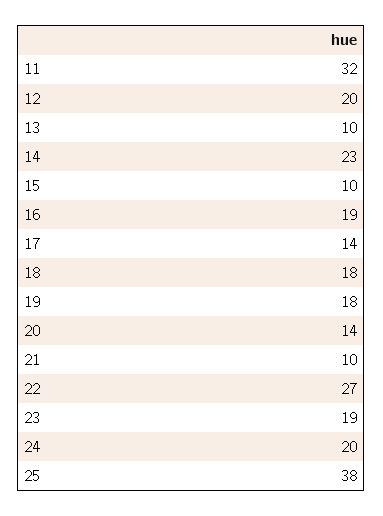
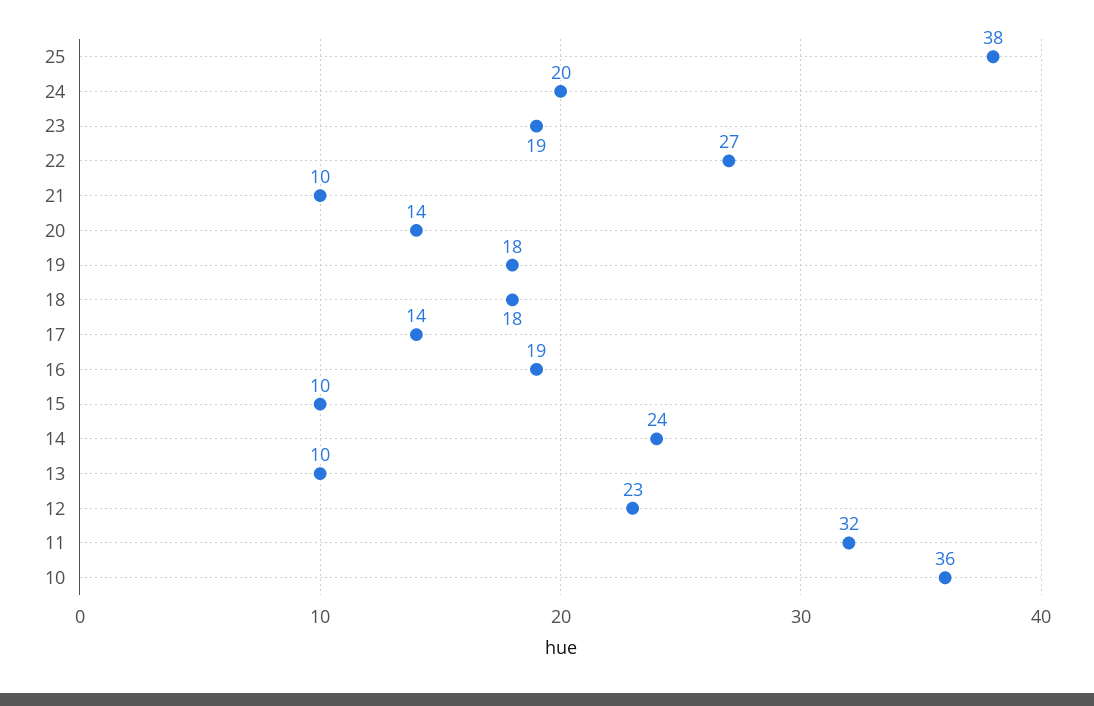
  {
    "11": 32,
-   "12": 20,
+   "12": 23,
    "13": 10,
-   "14": 23,
+   "14": 24,
    "15": 10,
    "16": 19,
    "17": 14,
    "18": 18,
    "19": 18,
    "20": 14,
    "21": 10,
    "22": 27,
    "23": 19,
    "24": 20,
-   "25": 38
+   "25": 38,
+   "10": 36
  }

